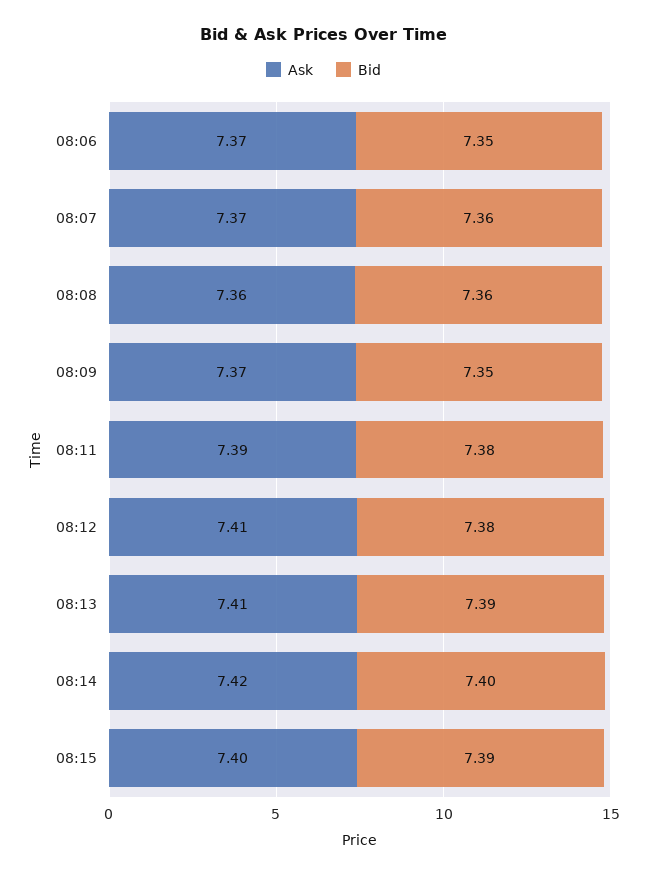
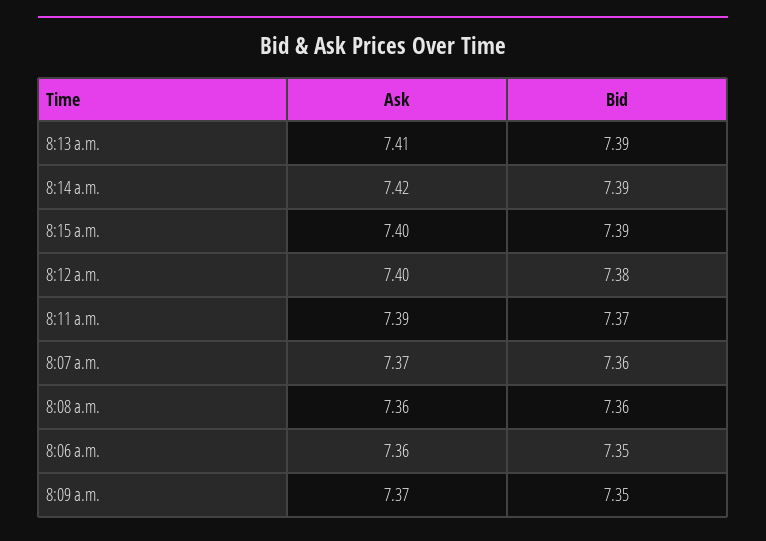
  {
    "Ask": {
-     "08:06": 7.37,
+     "08:06": 7.36,
      "08:07": 7.37,
      "08:08": 7.36,
      "08:09": 7.37,
      "08:11": 7.39,
-     "08:12": 7.41,
+     "08:12": 7.4,
      "08:13": 7.41,
      "08:14": 7.42,
      "08:15": 7.4
    },
    "Bid": {
      "08:06": 7.35,
      "08:07": 7.36,
      "08:08": 7.36,
      "08:09": 7.35,
-     "08:11": 7.38,
+     "08:11": 7.37,
      "08:12": 7.38,
      "08:13": 7.39,
-     "08:14": 7.4,
+     "08:14": 7.39,
      "08:15": 7.39
    }
  }

